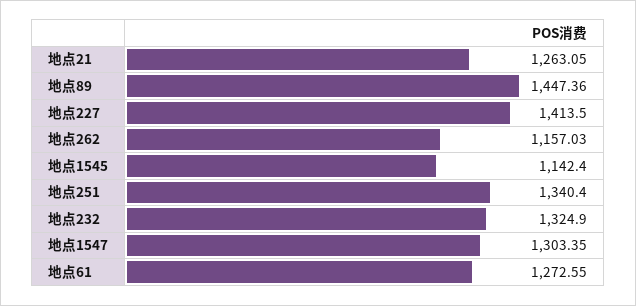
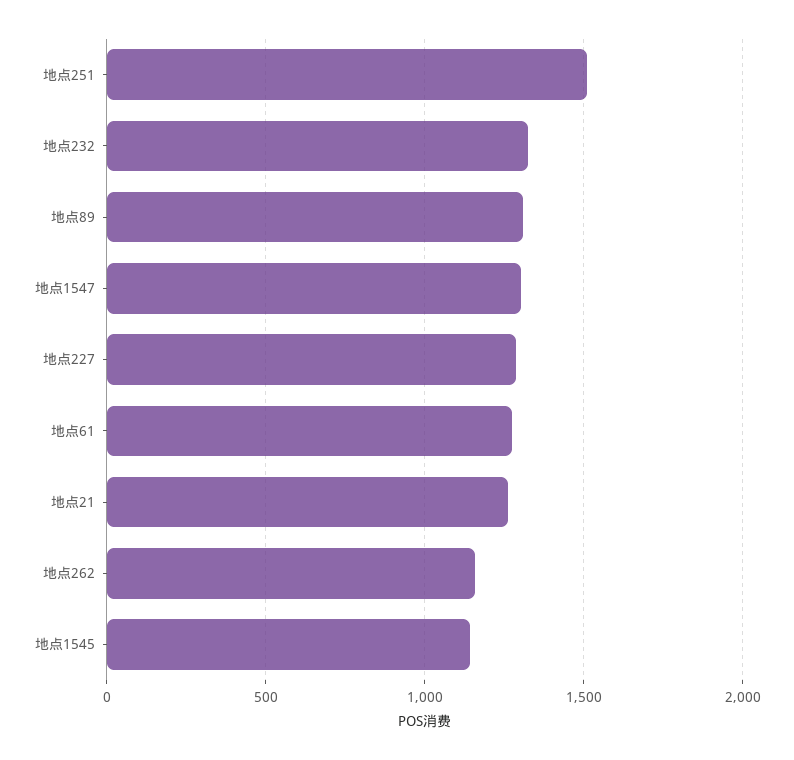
  {
    "地点21": 1263.05,
-   "地点89": 1447.36,
+   "地点89": 1300,
-   "地点227": 1413.5,
+   "地点227": 1300,
    "地点262": 1157.03,
    "地点1545": 1142.4,
-   "地点251": 1340.4,
+   "地点251": 1500,
    "地点232": 1324.9,
    "地点1547": 1303.35,
    "地点61": 1272.55
  }

